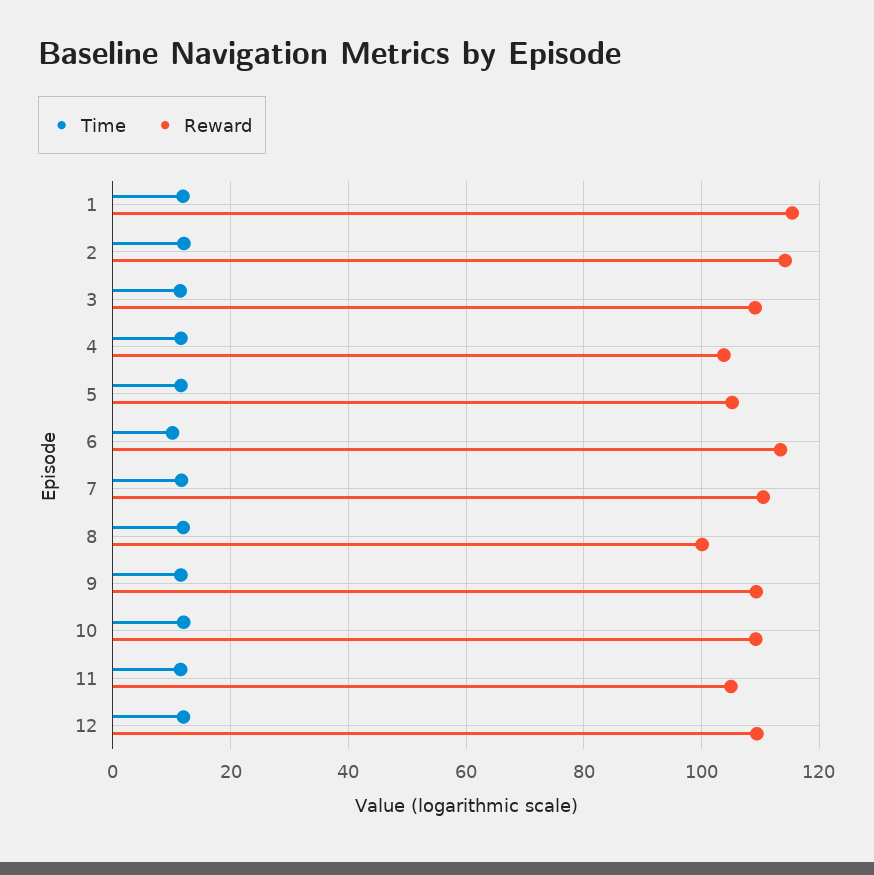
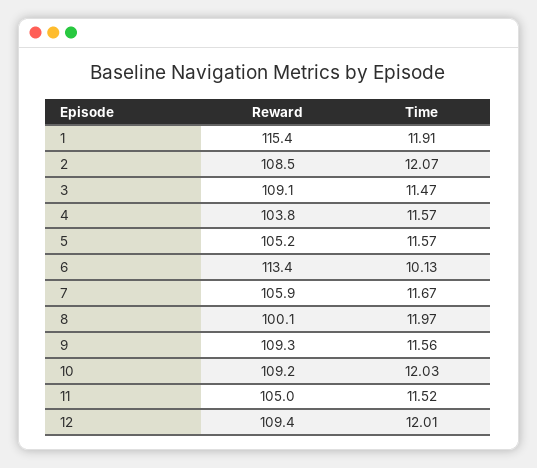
  {
    "Time": {
      "1": 11.91,
      "2": 12.07,
      "3": 11.47,
      "4": 11.57,
      "5": 11.57,
      "6": 10.13,
      "7": 11.67,
      "8": 11.97,
      "9": 11.56,
      "10": 12.03,
      "11": 11.52,
      "12": 12.01
    },
    "Reward": {
      "1": 115.4,
-     "2": 114,
+     "2": 108.5,
      "3": 109.1,
      "4": 103.8,
      "5": 105.2,
      "6": 113.4,
-     "7": 110,
+     "7": 105.9,
      "8": 100.1,
      "9": 109.3,
      "10": 109.2,
      "11": 105,
      "12": 109.4
    }
  }

